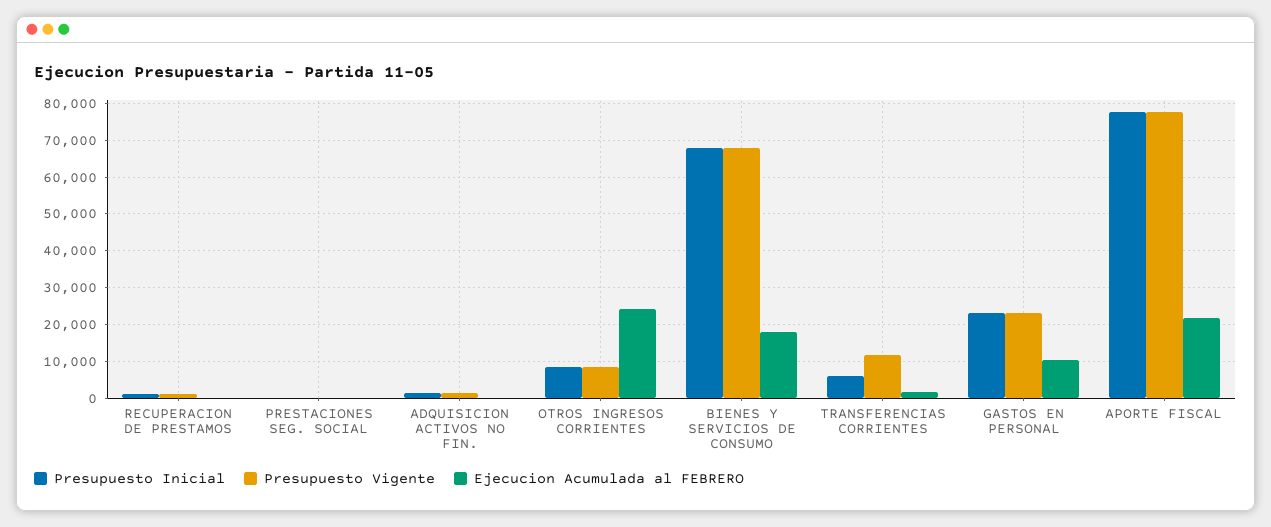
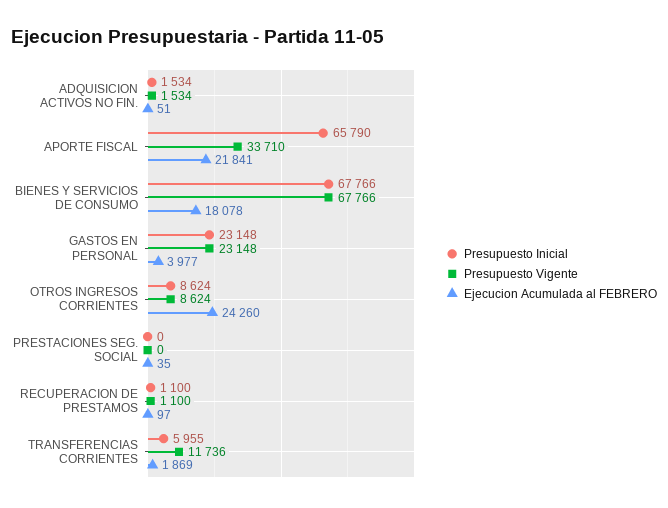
  {
    "Presupuesto Inicial": {
      "RECUPERACION DE PRESTAMOS": 1100,
      "PRESTACIONES SEG. SOCIAL": 0,
      "ADQUISICION ACTIVOS NO FIN.": 1534,
      "OTROS INGRESOS CORRIENTES": 8624,
      "BIENES Y SERVICIOS DE CONSUMO": 67766,
      "TRANSFERENCIAS CORRIENTES": 5955,
      "GASTOS EN PERSONAL": 23148,
-     "APORTE FISCAL": 78000
+     "APORTE FISCAL": 65790
    },
    "Presupuesto Vigente": {
      "RECUPERACION DE PRESTAMOS": 1100,
      "PRESTACIONES SEG. SOCIAL": 0,
      "ADQUISICION ACTIVOS NO FIN.": 1534,
      "OTROS INGRESOS CORRIENTES": 8624,
      "BIENES Y SERVICIOS DE CONSUMO": 67766,
      "TRANSFERENCIAS CORRIENTES": 11736,
      "GASTOS EN PERSONAL": 23148,
-     "APORTE FISCAL": 78000
+     "APORTE FISCAL": 33710
    },
    "Ejecucion Acumulada al FEBRERO": {
      "RECUPERACION DE PRESTAMOS": 97,
      "PRESTACIONES SEG. SOCIAL": 35,
      "ADQUISICION ACTIVOS NO FIN.": 51,
      "OTROS INGRESOS CORRIENTES": 24260,
      "BIENES Y SERVICIOS DE CONSUMO": 18078,
      "TRANSFERENCIAS CORRIENTES": 1869,
-     "GASTOS EN PERSONAL": 10000,
+     "GASTOS EN PERSONAL": 3977,
      "APORTE FISCAL": 21841
    }
  }

